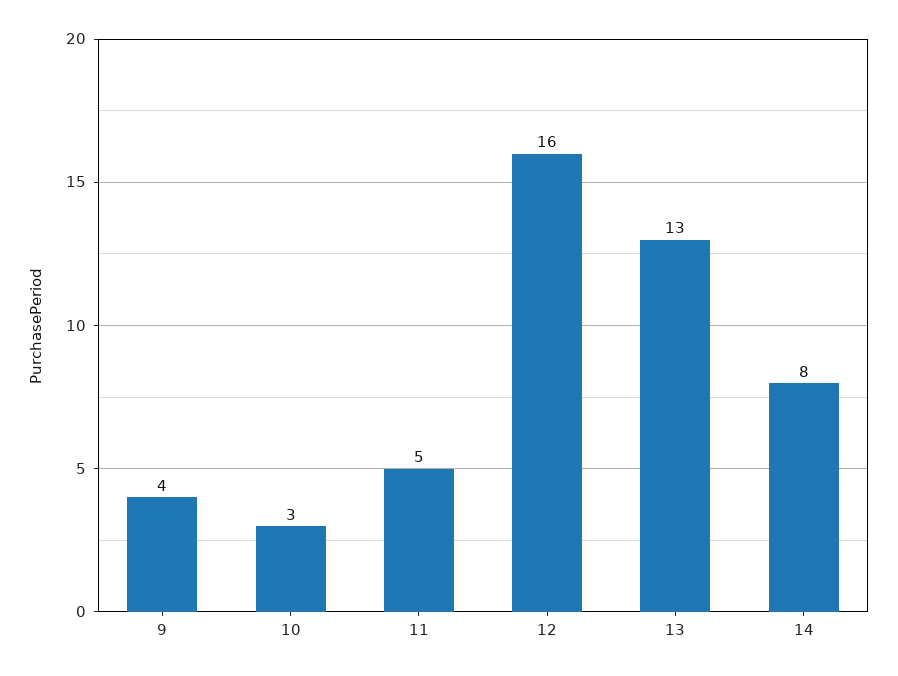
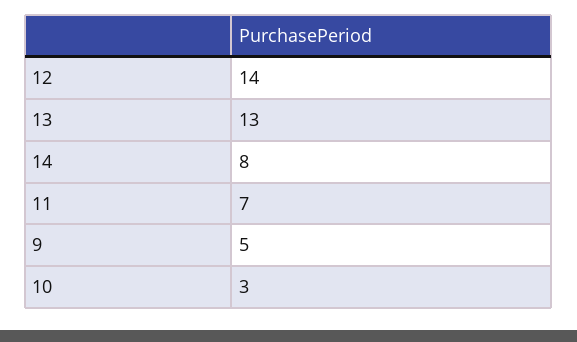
  {
-   "9": 4,
+   "9": 5,
    "10": 3,
-   "11": 5,
+   "11": 7,
-   "12": 16,
+   "12": 14,
    "13": 13,
    "14": 8
  }

